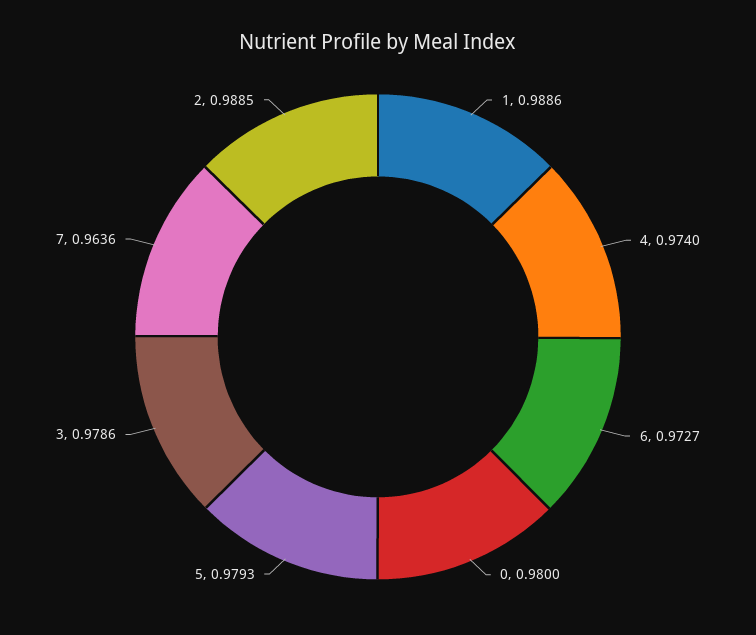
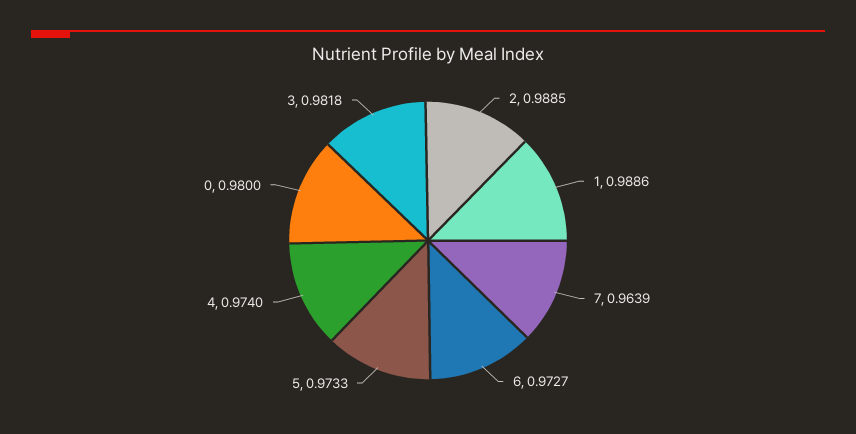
  {
    "1": 0.9886,
    "4": 0.974,
    "6": 0.9727,
    "0": 0.98,
-   "5": 0.9793,
+   "5": 0.9733,
-   "3": 0.9786,
+   "3": 0.9818,
-   "7": 0.9636,
+   "7": 0.9639,
    "2": 0.9885
  }

